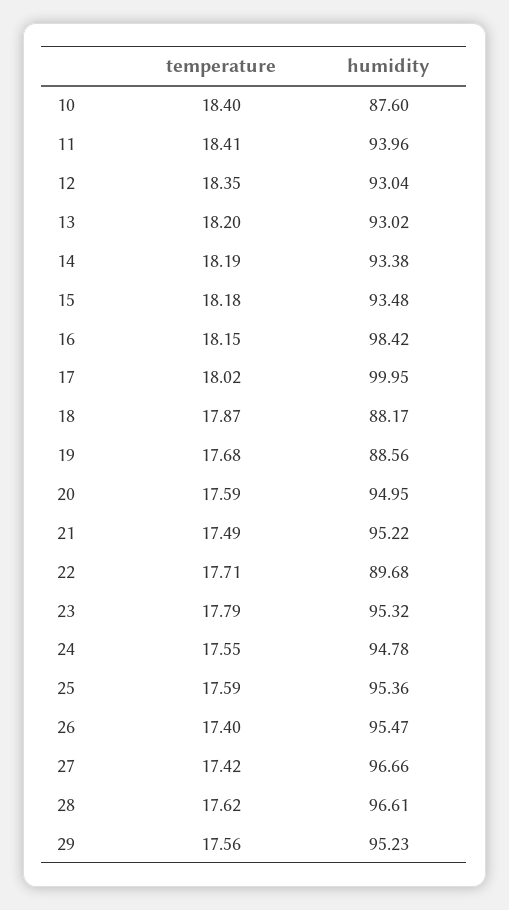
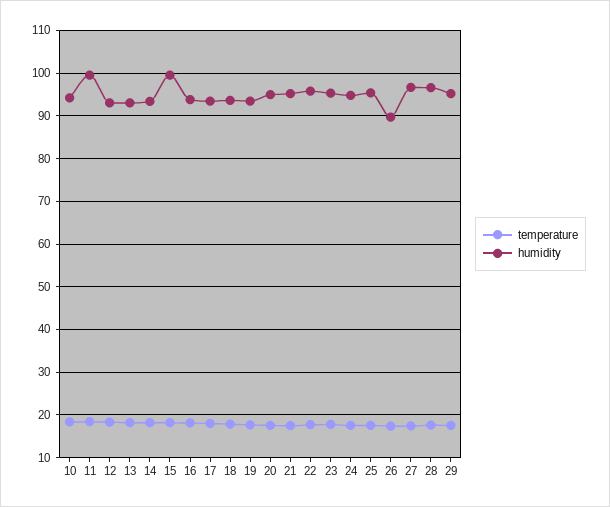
  {
    "temperature": {
      "10": 18.4,
      "11": 18.41,
      "12": 18.35,
      "13": 18.2,
      "14": 18.19,
      "15": 18.18,
      "16": 18.15,
      "17": 18.02,
      "18": 17.87,
      "19": 17.68,
      "20": 17.59,
      "21": 17.49,
      "22": 17.71,
      "23": 17.79,
      "24": 17.55,
      "25": 17.59,
      "26": 17.4,
      "27": 17.42,
      "28": 17.62,
      "29": 17.56
    },
    "humidity": {
-     "10": 87.6,
+     "10": 94,
-     "11": 93.96,
+     "11": 100,
      "12": 93.04,
      "13": 93.02,
      "14": 93.38,
-     "15": 93.48,
+     "15": 100,
-     "16": 98.42,
+     "16": 94,
-     "17": 99.95,
+     "17": 94,
-     "18": 88.17,
+     "18": 94,
-     "19": 88.56,
+     "19": 94,
      "20": 94.95,
      "21": 95.22,
-     "22": 89.68,
+     "22": 96,
      "23": 95.32,
      "24": 94.78,
      "25": 95.36,
-     "26": 95.47,
+     "26": 90,
      "27": 96.66,
      "28": 96.61,
      "29": 95.23
    }
  }

